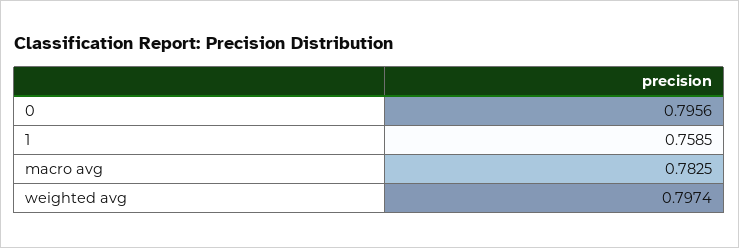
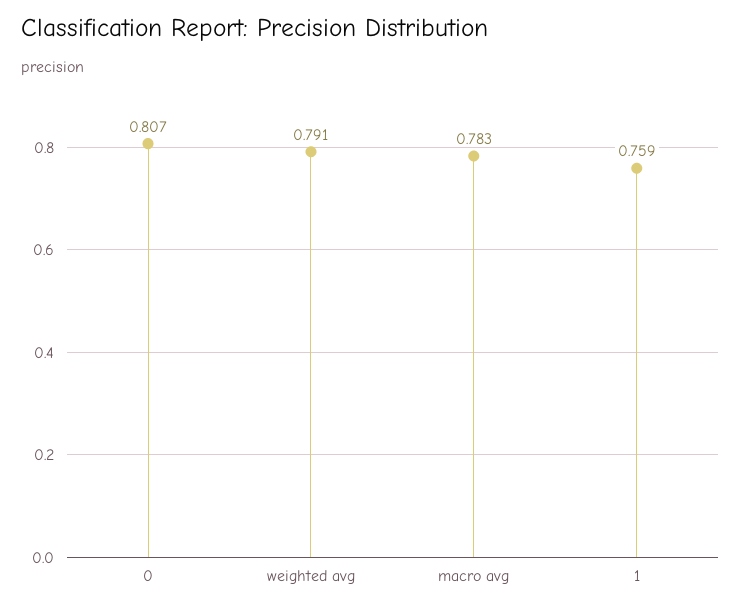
  {
-   "0": 0.7956,
+   "0": 0.807,
    "1": 0.7585,
    "macro avg": 0.7825,
-   "weighted avg": 0.7974
+   "weighted avg": 0.791
  }

